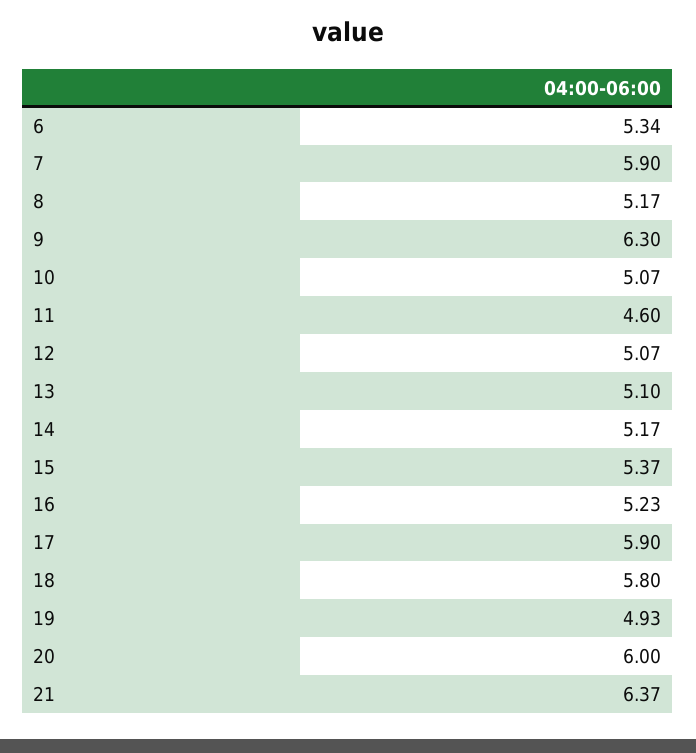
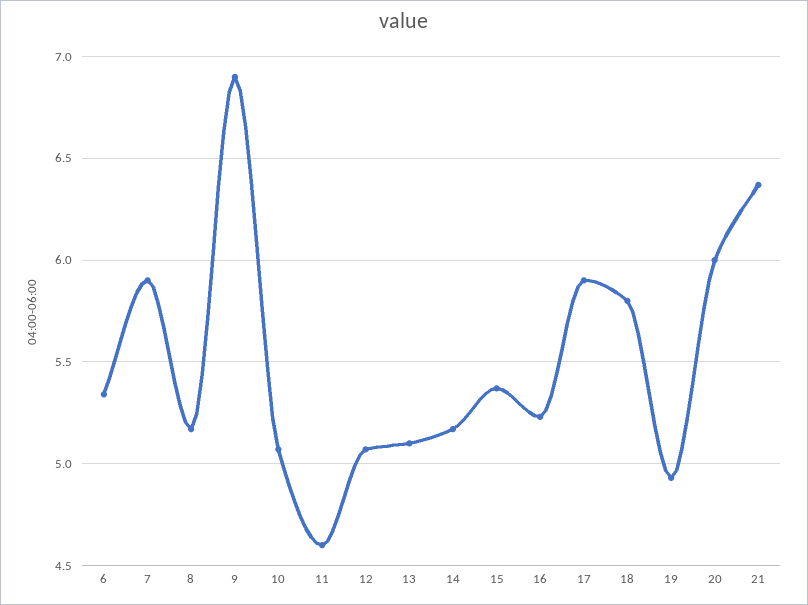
  {
    "6": 5.34,
    "7": 5.9,
    "8": 5.17,
-   "9": 6.3,
+   "9": 6.9,
    "10": 5.07,
    "11": 4.6,
    "12": 5.07,
    "13": 5.1,
    "14": 5.17,
    "15": 5.37,
    "16": 5.23,
    "17": 5.9,
    "18": 5.8,
    "19": 4.93,
    "20": 6,
    "21": 6.37
  }

